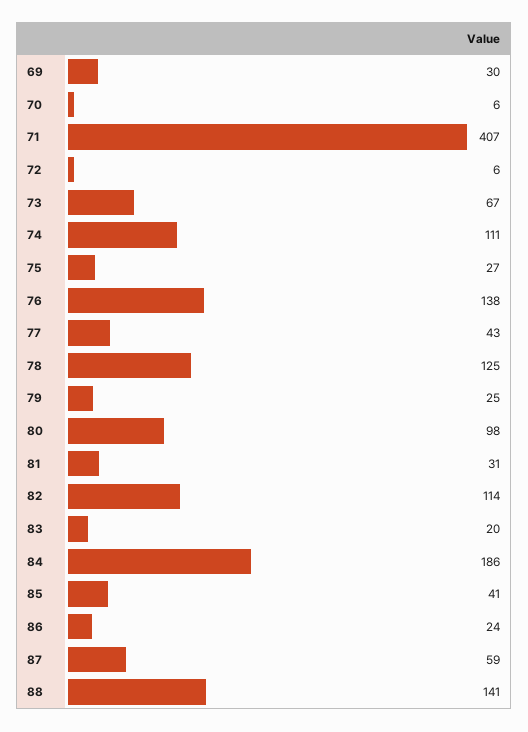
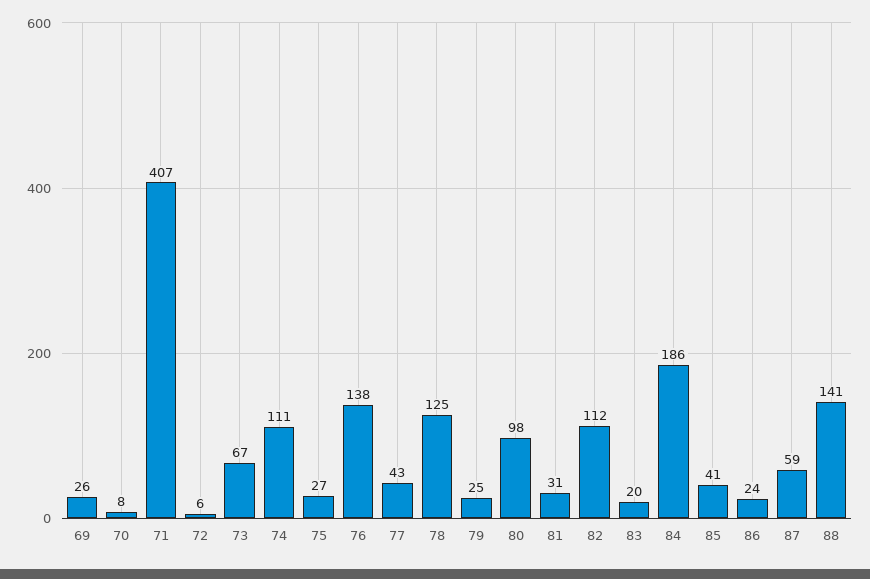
  {
-   "69": 30,
+   "69": 26,
-   "70": 6,
+   "70": 8,
    "71": 407,
    "72": 6,
    "73": 67,
    "74": 111,
    "75": 27,
    "76": 138,
    "77": 43,
    "78": 125,
    "79": 25,
    "80": 98,
    "81": 31,
-   "82": 114,
+   "82": 112,
    "83": 20,
    "84": 186,
    "85": 41,
    "86": 24,
    "87": 59,
    "88": 141
  }

